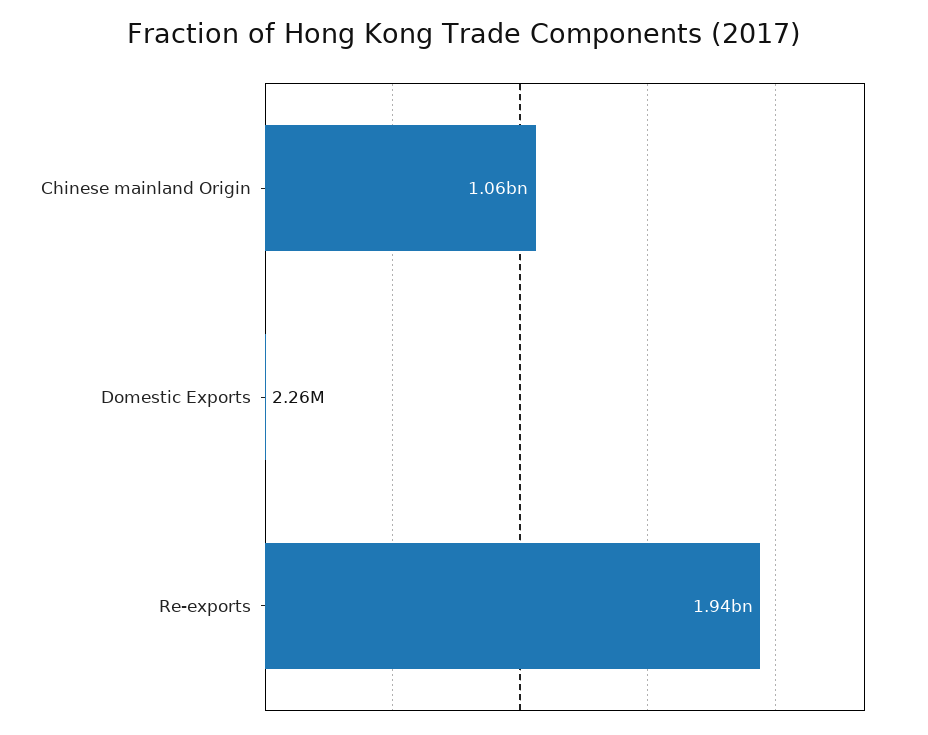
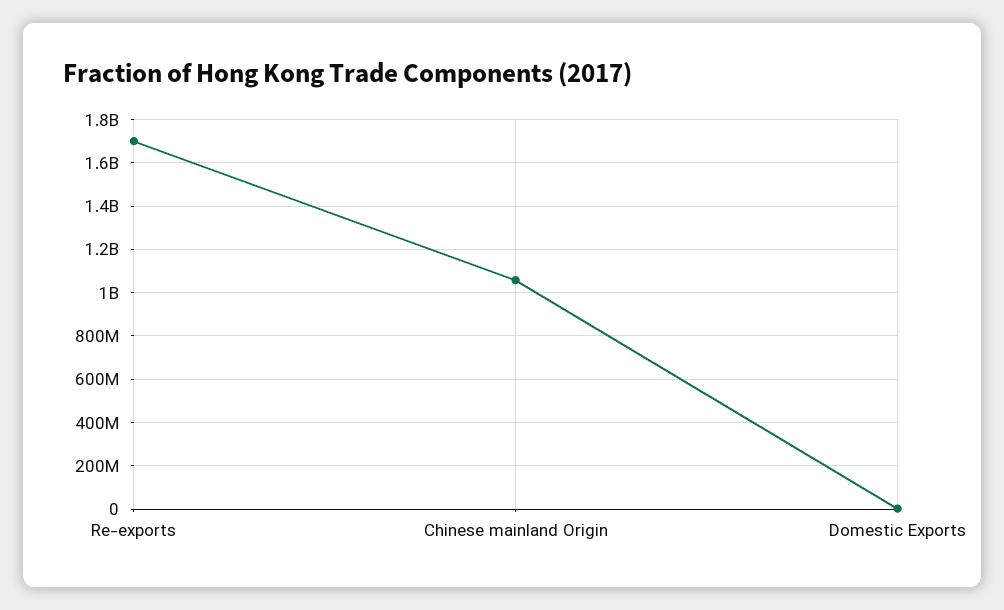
  {
    "Chinese mainland Origin": 1060000000,
    "Domestic Exports": 2260000,
-   "Re-exports": 1940000000
+   "Re-exports": 1700000000
  }

